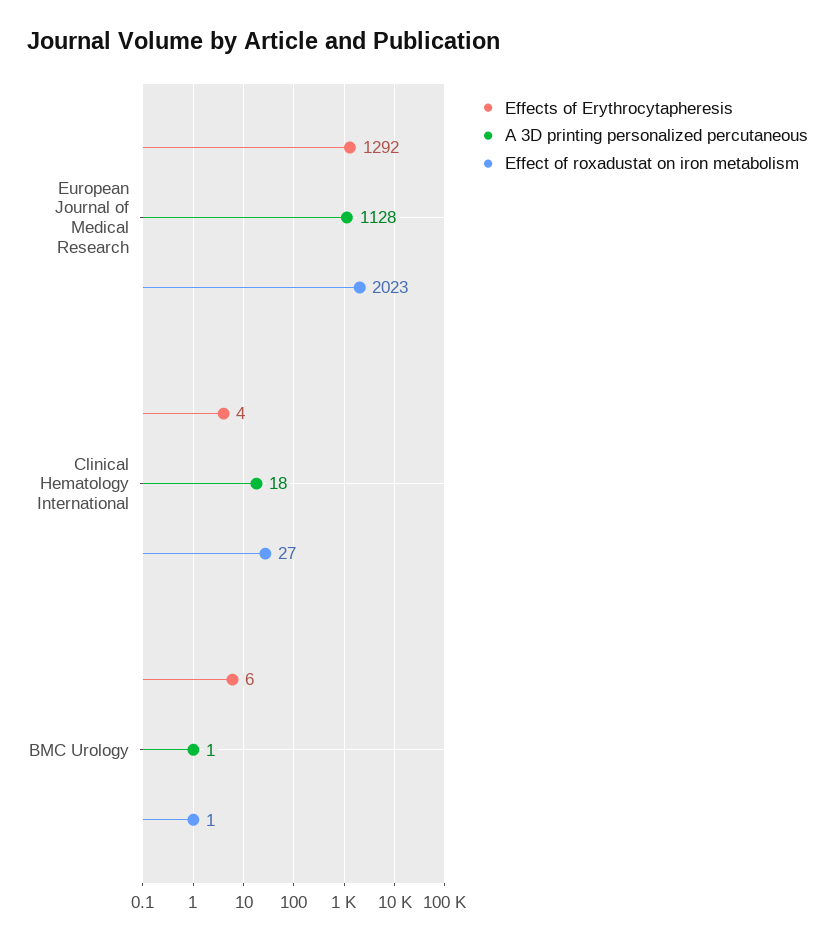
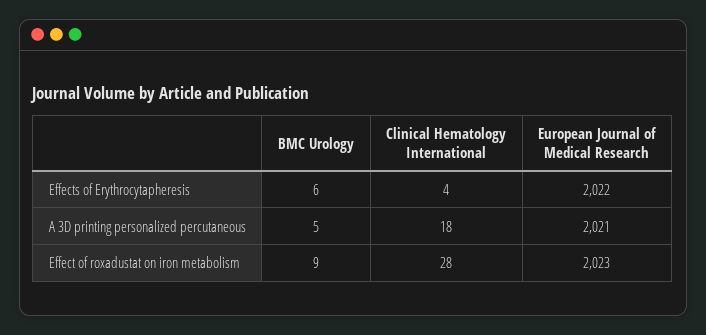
  {
    "Effects of Erythrocytapheresis": {
-     "European Journal of Medical Research": 1292,
+     "European Journal of Medical Research": 2022,
      "Clinical Hematology International": 4,
      "BMC Urology": 6
    },
    "A 3D printing personalized percutaneous": {
-     "European Journal of Medical Research": 1128,
+     "European Journal of Medical Research": 2021,
      "Clinical Hematology International": 18,
-     "BMC Urology": 1
+     "BMC Urology": 5
    },
    "Effect of roxadustat on iron metabolism": {
      "European Journal of Medical Research": 2023,
-     "Clinical Hematology International": 27,
+     "Clinical Hematology International": 28,
-     "BMC Urology": 1
+     "BMC Urology": 9
    }
  }

